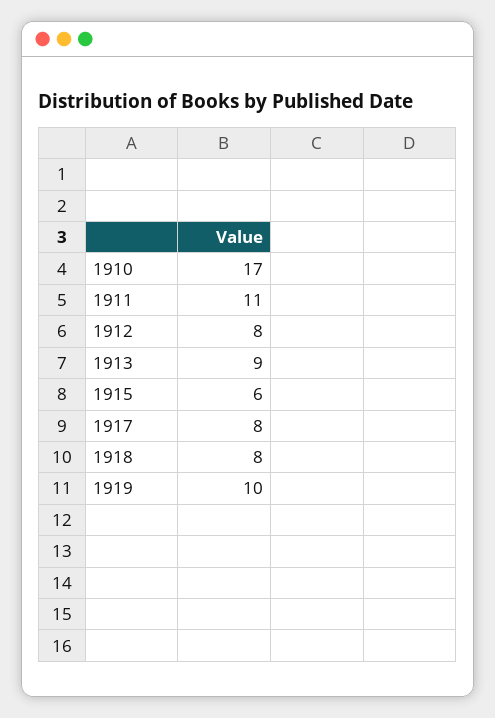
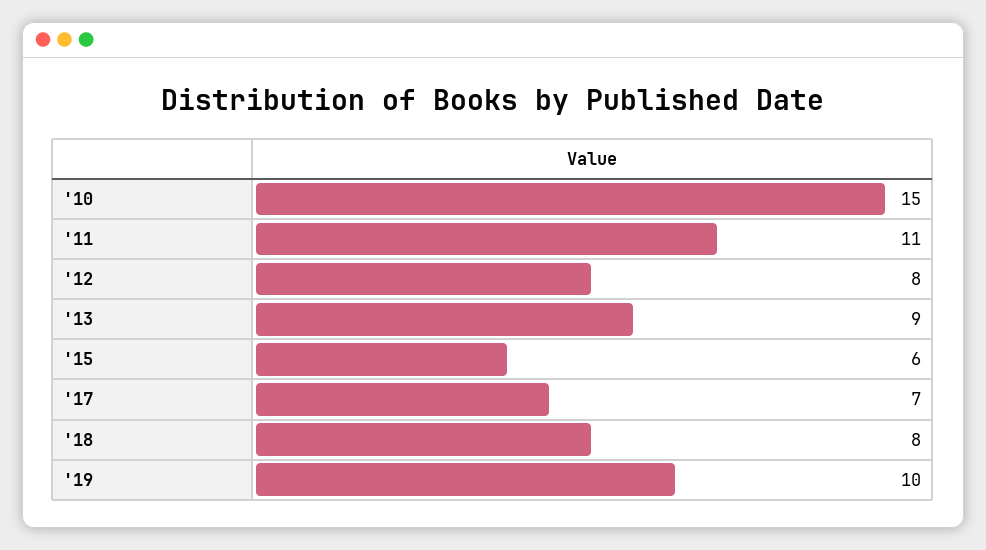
  {
-   "1910": 17,
+   "1910": 15,
    "1911": 11,
    "1912": 8,
    "1913": 9,
    "1915": 6,
-   "1917": 8,
+   "1917": 7,
    "1918": 8,
    "1919": 10
  }

